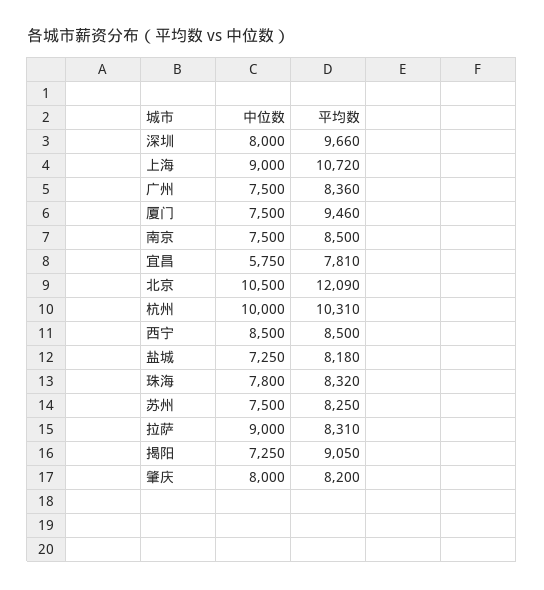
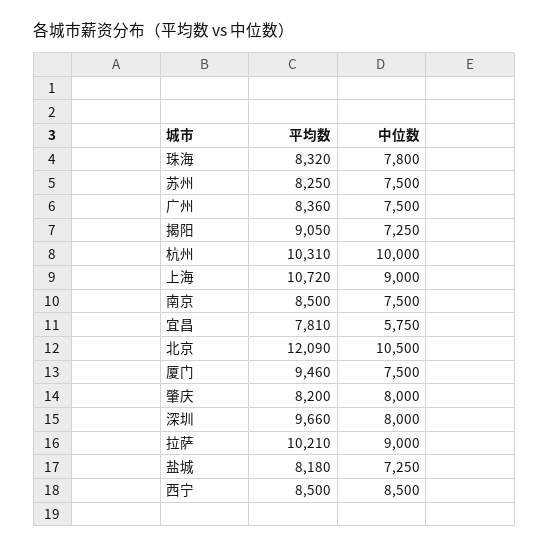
  {
    "中位数": {
      "深圳": 8000,
      "上海": 9000,
      "广州": 7500,
      "厦门": 7500,
      "南京": 7500,
      "宜昌": 5750,
      "北京": 10500,
      "杭州": 10000,
      "西宁": 8500,
      "盐城": 7250,
      "珠海": 7800,
      "苏州": 7500,
      "拉萨": 9000,
      "揭阳": 7250,
      "肇庆": 8000
    },
    "平均数": {
      "深圳": 9660,
      "上海": 10720,
      "广州": 8360,
      "厦门": 9460,
      "南京": 8500,
      "宜昌": 7810,
      "北京": 12090,
      "杭州": 10310,
      "西宁": 8500,
      "盐城": 8180,
      "珠海": 8320,
      "苏州": 8250,
-     "拉萨": 8310,
+     "拉萨": 10210,
      "揭阳": 9050,
      "肇庆": 8200
    }
  }

